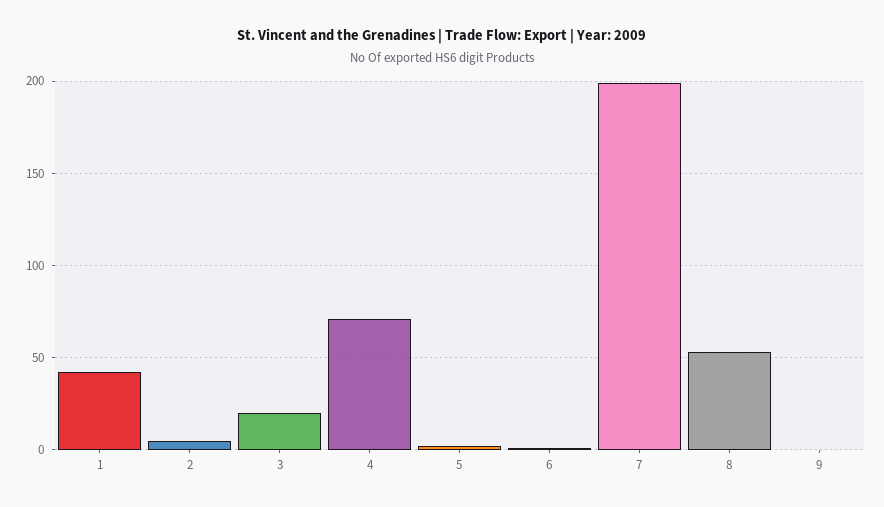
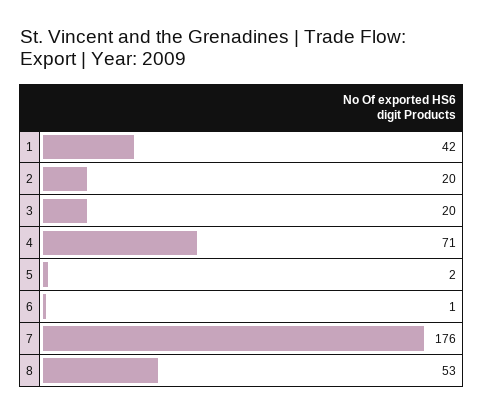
  {
    "1": 42,
-   "2": 5,
+   "2": 20,
    "3": 20,
    "4": 71,
    "5": 2,
    "6": 1,
-   "7": 200,
+   "7": 176,
-   "8": 53,
+   "8": 53
-   "9": 0
  }

